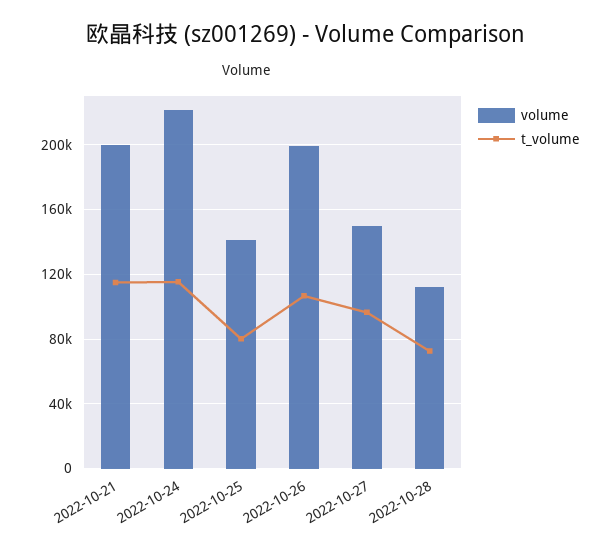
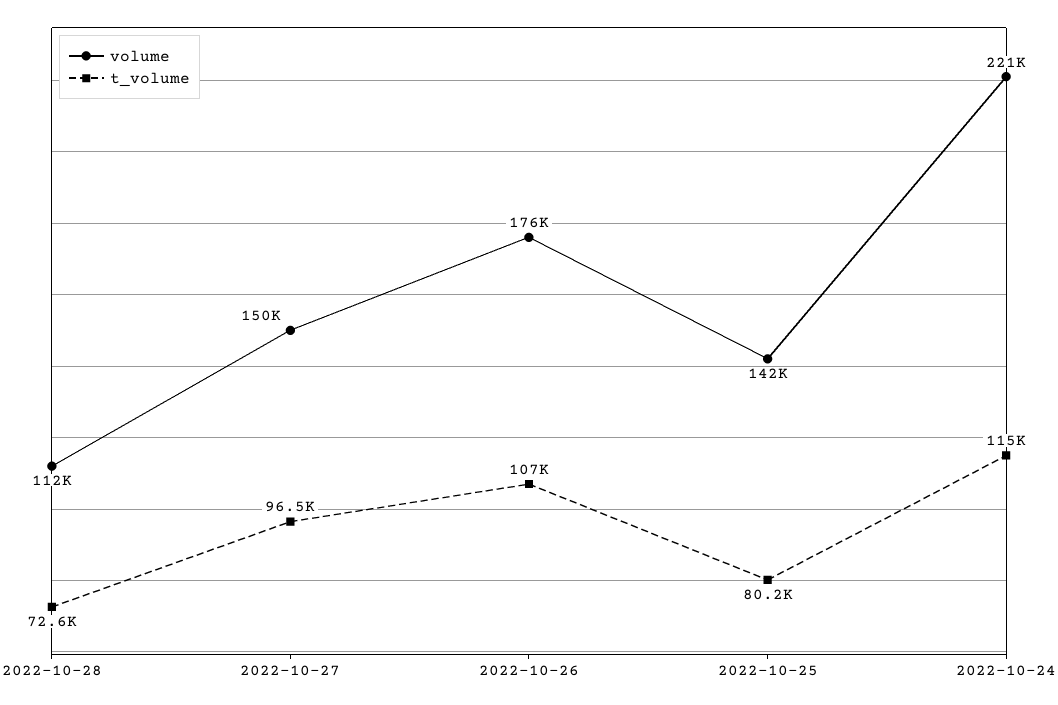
  {
    "volume": {
-     "2022-10-21": 200000,
      "2022-10-24": 221000,
      "2022-10-25": 142000,
-     "2022-10-26": 200000,
+     "2022-10-26": 176000,
      "2022-10-27": 150000,
      "2022-10-28": 112000
    },
    "t_volume": {
-     "2022-10-21": 115000,
      "2022-10-24": 115000,
      "2022-10-25": 80200,
      "2022-10-26": 107000,
      "2022-10-27": 96500,
      "2022-10-28": 72600
    }
  }

